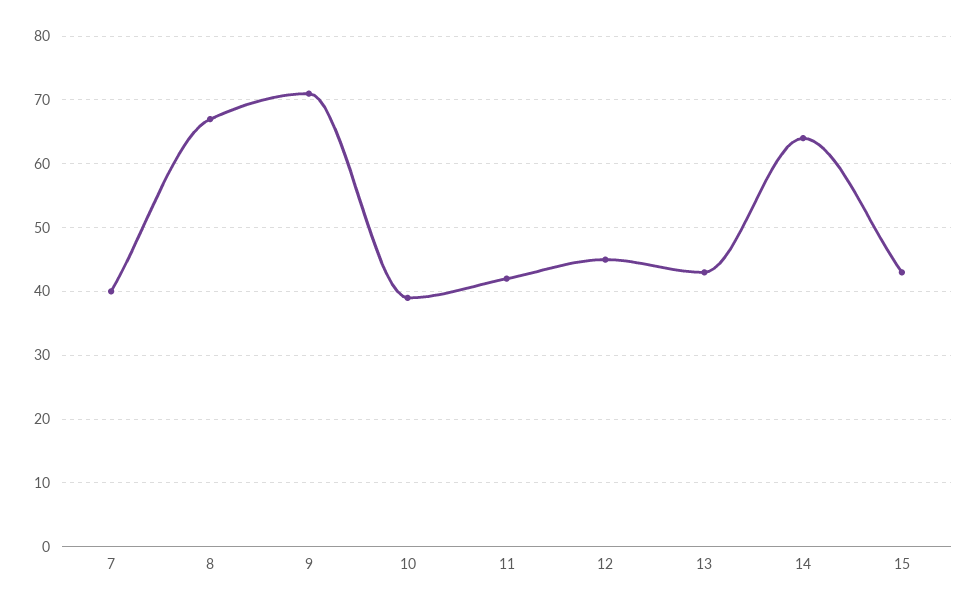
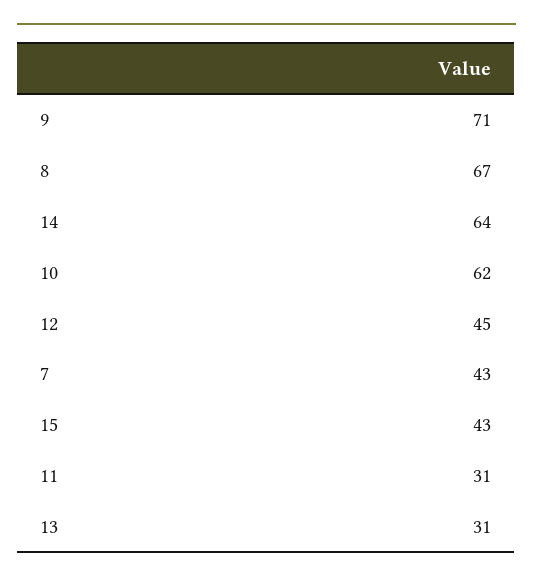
  {
-   "7": 40,
+   "7": 43,
    "8": 67,
    "9": 71,
-   "10": 39,
+   "10": 62,
-   "11": 42,
+   "11": 31,
    "12": 45,
-   "13": 43,
+   "13": 31,
    "14": 64,
    "15": 43
  }

